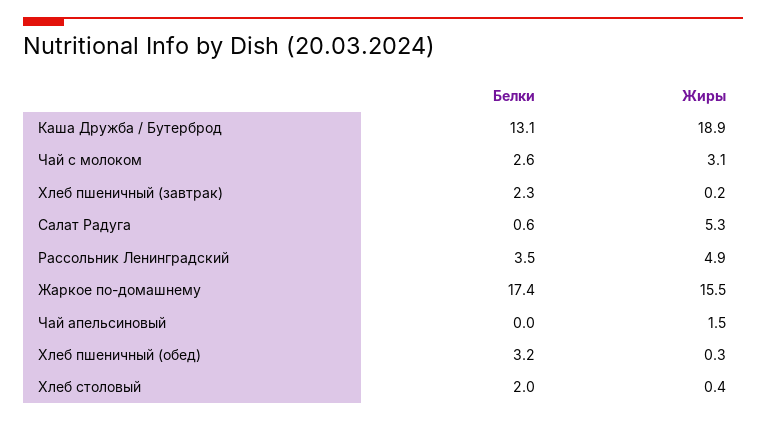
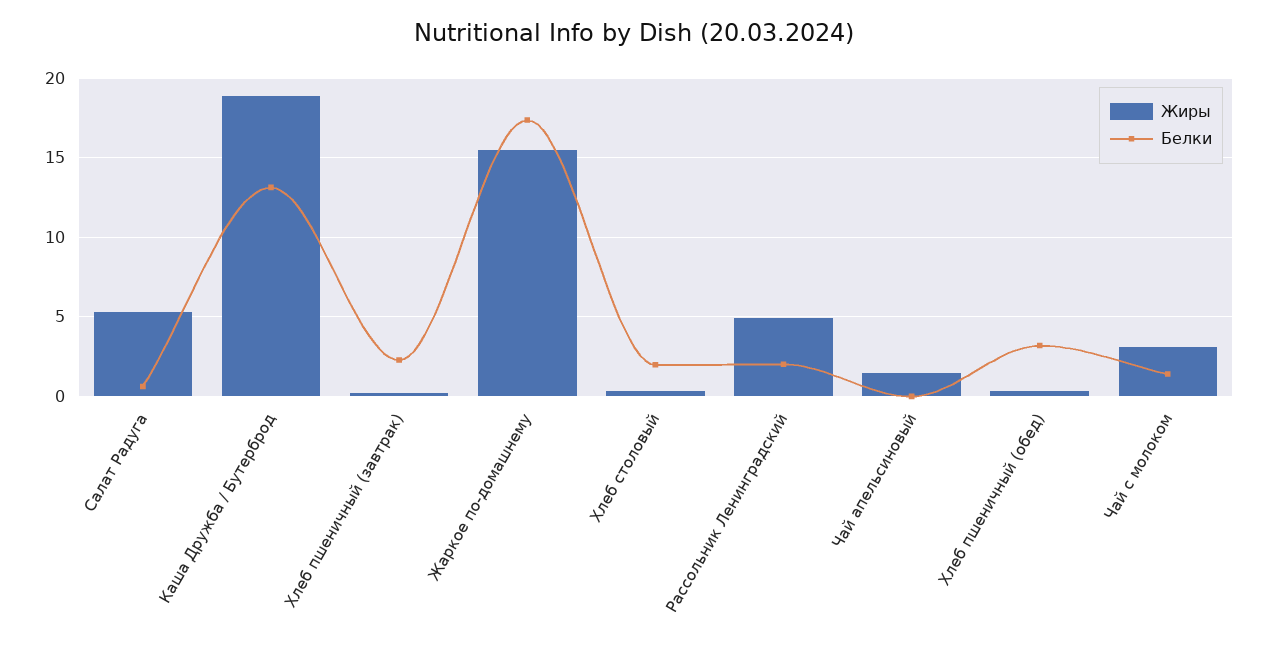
  {
    "Белки": {
      "Каша Дружба / Бутерброд": 13.1,
-     "Чай с молоком": 2.6,
+     "Чай с молоком": 1.5,
      "Хлеб пшеничный (завтрак)": 2.3,
      "Салат Радуга": 0.6,
-     "Рассольник Ленинградский": 3.5,
+     "Рассольник Ленинградский": 2,
      "Жаркое по-домашнему": 17.4,
      "Чай апельсиновый": 0,
      "Хлеб пшеничный (обед)": 3.2,
      "Хлеб столовый": 2
    },
    "Жиры": {
      "Каша Дружба / Бутерброд": 18.9,
      "Чай с молоком": 3.1,
      "Хлеб пшеничный (завтрак)": 0.2,
      "Салат Радуга": 5.3,
      "Рассольник Ленинградский": 4.9,
      "Жаркое по-домашнему": 15.5,
      "Чай апельсиновый": 1.5,
      "Хлеб пшеничный (обед)": 0.3,
      "Хлеб столовый": 0.4
    }
  }

